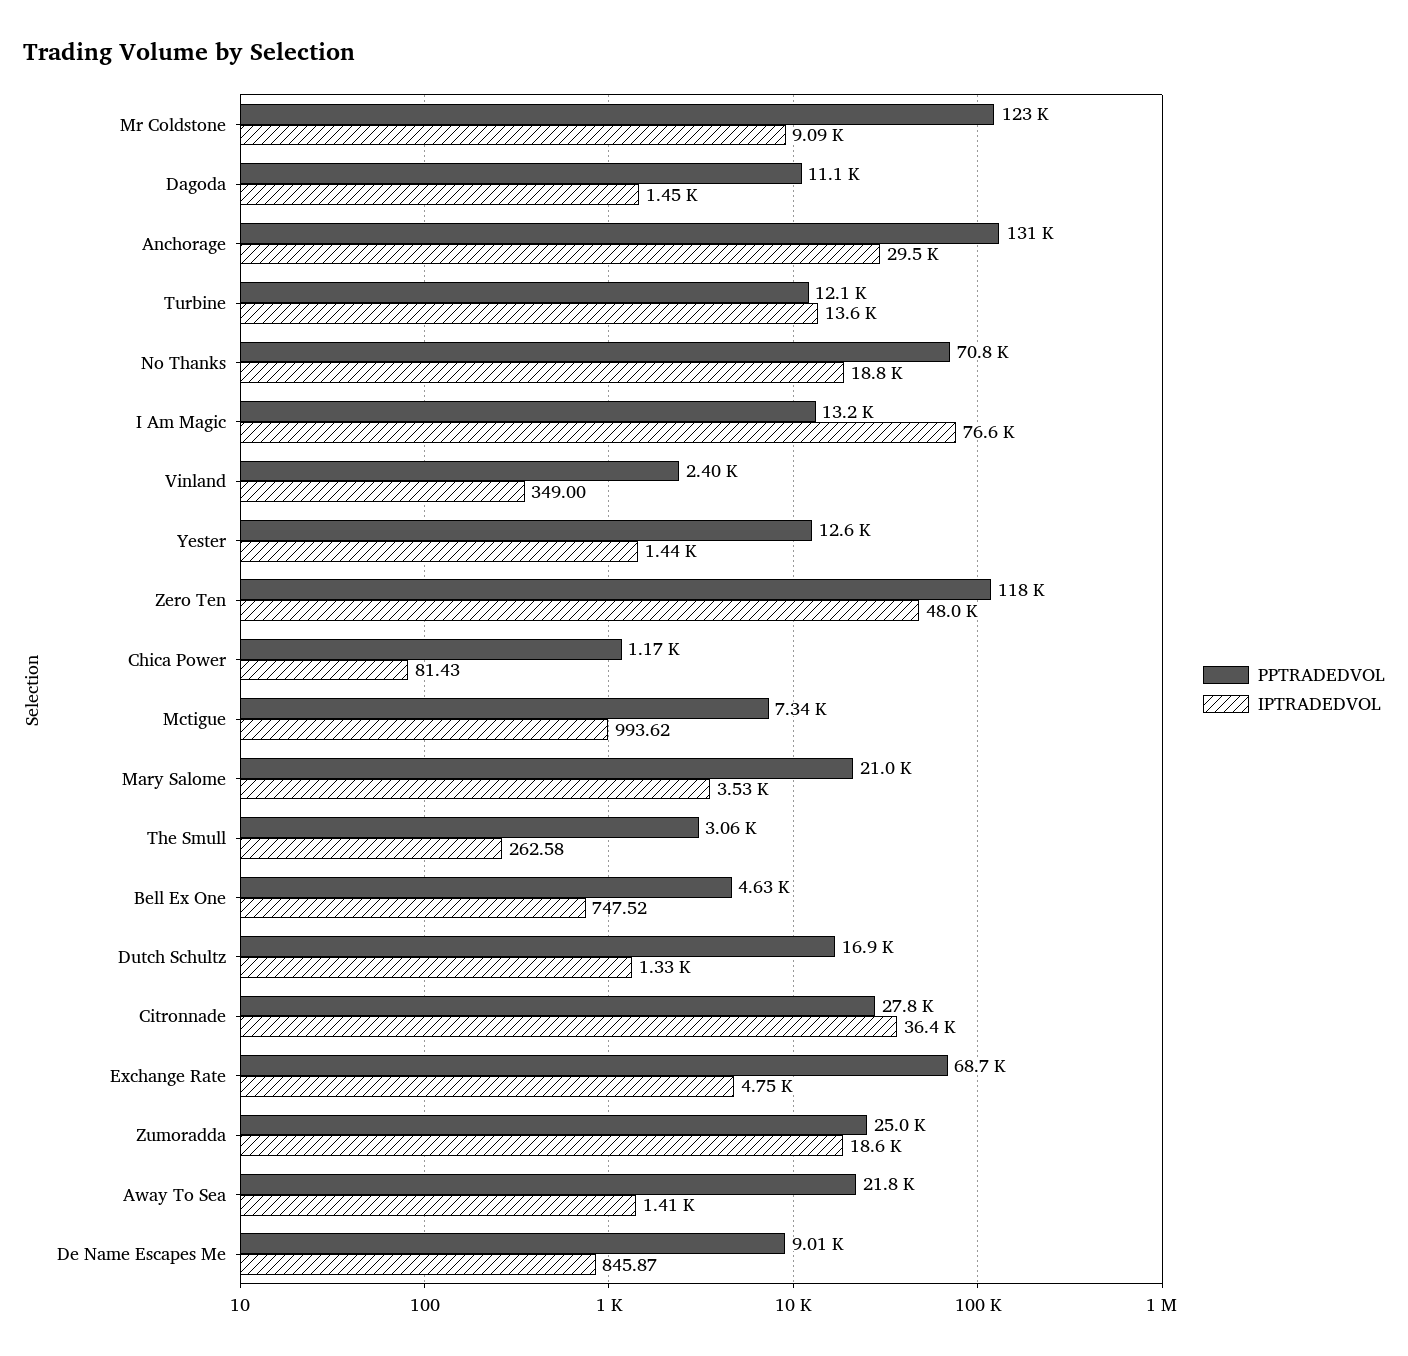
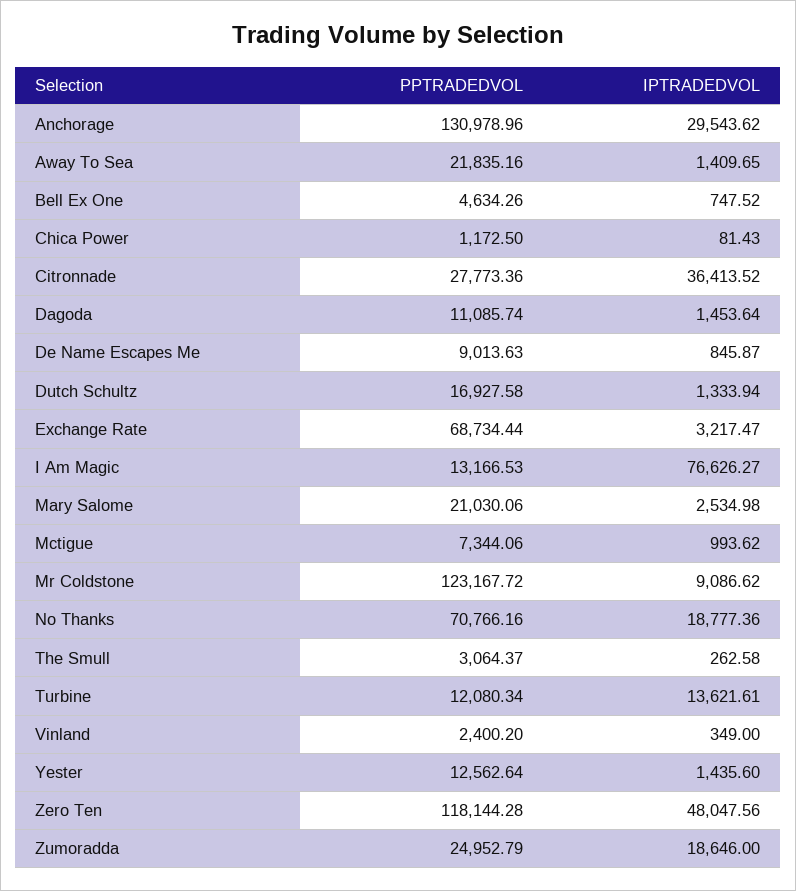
  {
    "PPTRADEDVOL": {
      "Mr Coldstone": 123167.72,
      "Dagoda": 11085.74,
      "Anchorage": 130978.96,
      "Turbine": 12080.34,
      "No Thanks": 70766.16,
      "I Am Magic": 13166.53,
      "Vinland": 2400.2,
      "Yester": 12562.64,
      "Zero Ten": 118144.28,
      "Chica Power": 1172.5,
      "Mctigue": 7344.06,
      "Mary Salome": 21030.06,
      "The Smull": 3064.37,
      "Bell Ex One": 4634.26,
      "Dutch Schultz": 16927.58,
      "Citronnade": 27773.36,
      "Exchange Rate": 68734.44,
      "Zumoradda": 24952.79,
      "Away To Sea": 21835.16,
      "De Name Escapes Me": 9013.63
    },
    "IPTRADEDVOL": {
      "Mr Coldstone": 9086.62,
      "Dagoda": 1453.64,
      "Anchorage": 29543.62,
      "Turbine": 13621.61,
      "No Thanks": 18777.36,
      "I Am Magic": 76626.27,
      "Vinland": 349,
      "Yester": 1435.6,
      "Zero Ten": 48047.56,
      "Chica Power": 81.43,
      "Mctigue": 993.62,
-     "Mary Salome": 3530,
+     "Mary Salome": 2534.98,
      "The Smull": 262.58,
      "Bell Ex One": 747.52,
      "Dutch Schultz": 1333.94,
      "Citronnade": 36413.52,
-     "Exchange Rate": 4750,
+     "Exchange Rate": 3217.47,
      "Zumoradda": 18646,
      "Away To Sea": 1409.65,
      "De Name Escapes Me": 845.87
    }
  }

